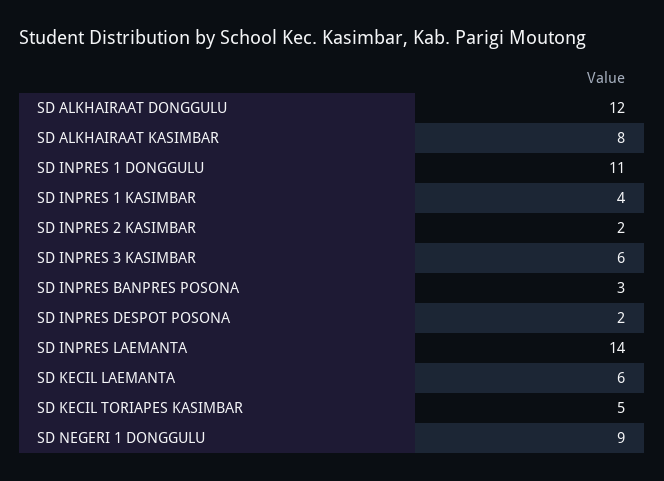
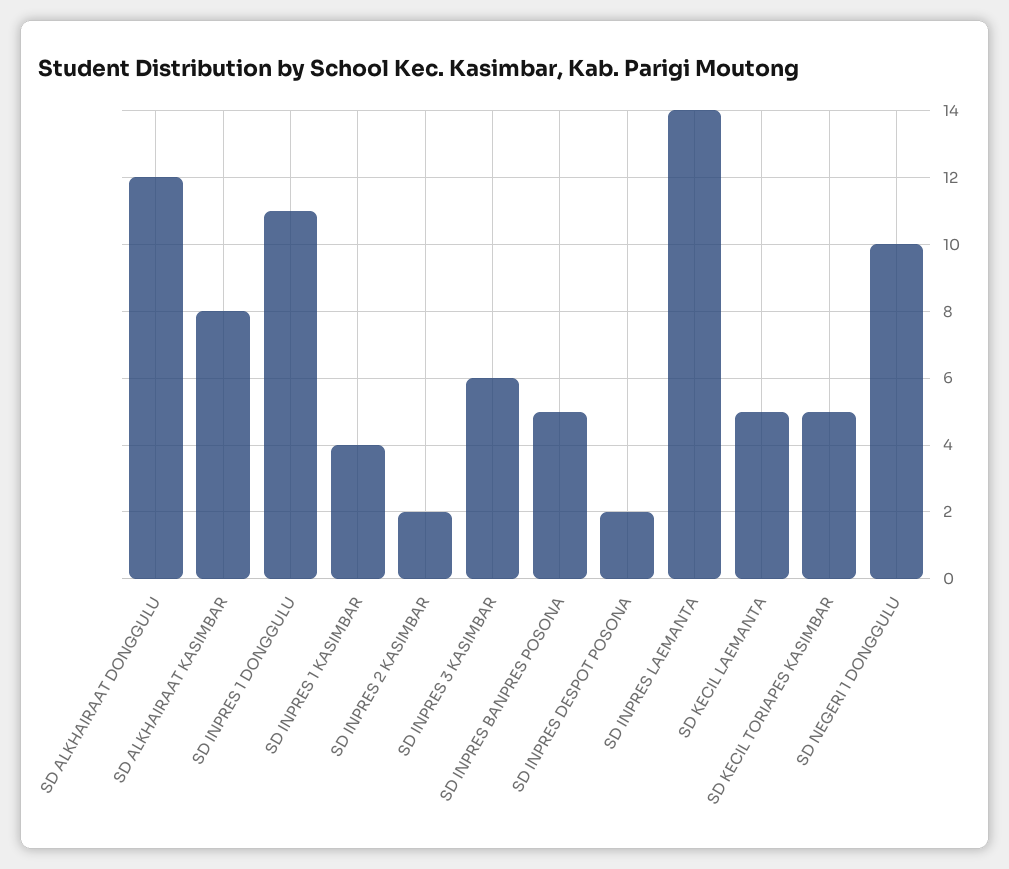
  {
    "SD ALKHAIRAAT DONGGULU": 12,
    "SD ALKHAIRAAT KASIMBAR": 8,
    "SD INPRES 1 DONGGULU": 11,
    "SD INPRES 1 KASIMBAR": 4,
    "SD INPRES 2 KASIMBAR": 2,
    "SD INPRES 3 KASIMBAR": 6,
-   "SD INPRES BANPRES POSONA": 3,
+   "SD INPRES BANPRES POSONA": 5,
    "SD INPRES DESPOT POSONA": 2,
    "SD INPRES LAEMANTA": 14,
-   "SD KECIL LAEMANTA": 6,
+   "SD KECIL LAEMANTA": 5,
    "SD KECIL TORIAPES KASIMBAR": 5,
-   "SD NEGERI 1 DONGGULU": 9
+   "SD NEGERI 1 DONGGULU": 10
  }

